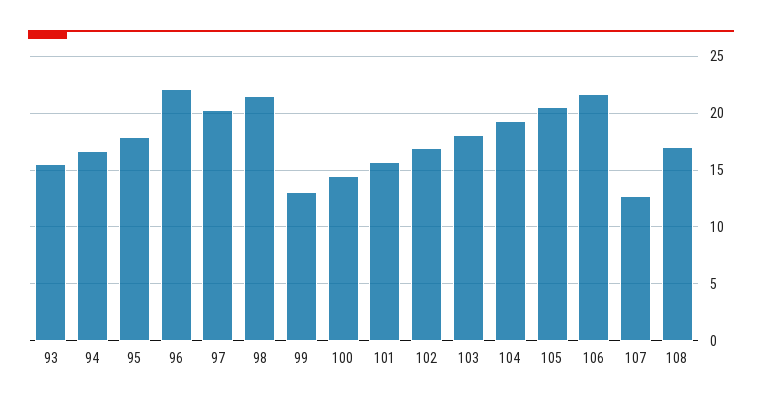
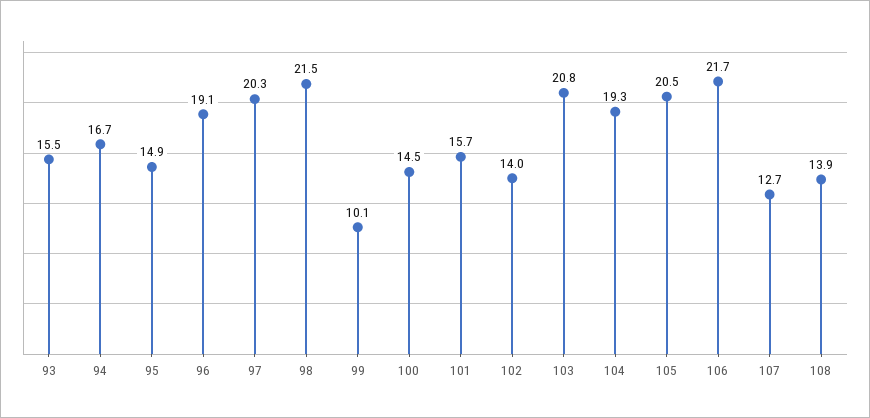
  {
    "93": 15.5,
    "94": 16.7,
-   "95": 18,
+   "95": 14.9,
-   "96": 22,
+   "96": 19.1,
    "97": 20.3,
    "98": 21.5,
-   "99": 13,
+   "99": 10.1,
    "100": 14.5,
    "101": 15.7,
-   "102": 17,
+   "102": 14,
-   "103": 18,
+   "103": 20.8,
    "104": 19.3,
    "105": 20.5,
    "106": 21.7,
    "107": 12.7,
-   "108": 17
+   "108": 13.9
  }

